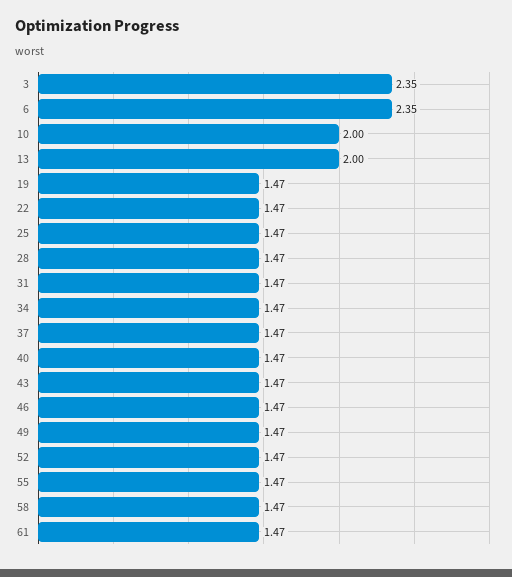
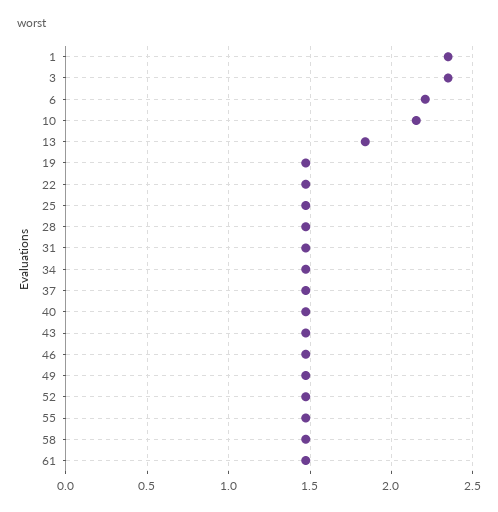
  {
    "3": 2.35,
-   "6": 2.35,
+   "6": 2.2,
-   "10": 2,
+   "10": 2.15,
-   "13": 2,
+   "13": 1.85,
    "19": 1.47,
    "22": 1.47,
    "25": 1.47,
    "28": 1.47,
    "31": 1.47,
    "34": 1.47,
    "37": 1.47,
    "40": 1.47,
    "43": 1.47,
    "46": 1.47,
    "49": 1.47,
    "52": 1.47,
    "55": 1.47,
    "58": 1.47,
-   "61": 1.47
+   "61": 1.47,
+   "1": 2.35
  }

